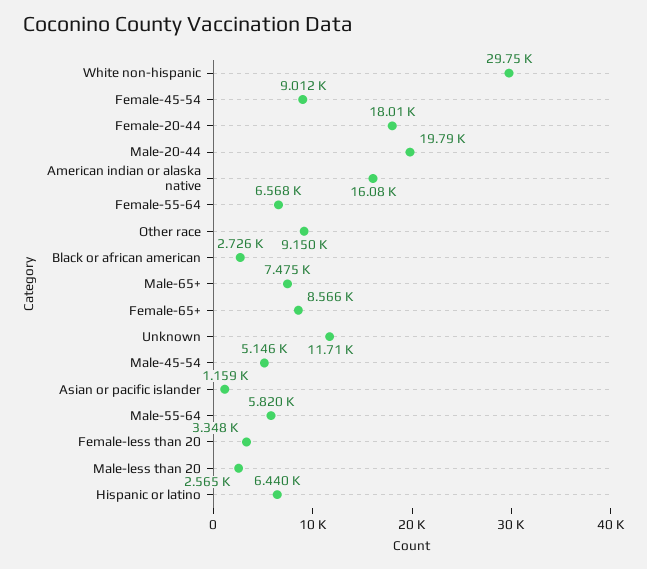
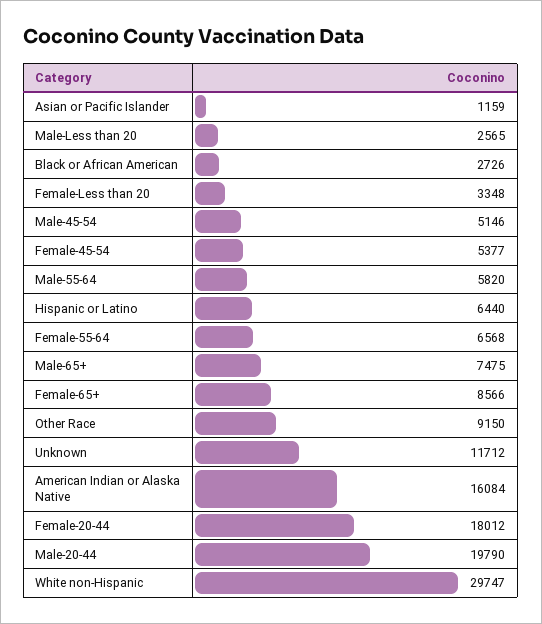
  {
    "White non-hispanic": 29747,
-   "Female-45-54": 9012,
+   "Female-45-54": 5377,
    "Female-20-44": 18012,
    "Male-20-44": 19790,
    "American indian or alaska native": 16084,
    "Female-55-64": 6568,
    "Other race": 9150,
    "Black or african american": 2726,
    "Male-65+": 7475,
    "Female-65+": 8566,
    "Unknown": 11712,
    "Male-45-54": 5146,
    "Asian or pacific islander": 1159,
    "Male-55-64": 5820,
    "Female-less than 20": 3348,
    "Male-less than 20": 2565,
    "Hispanic or latino": 6440
  }

